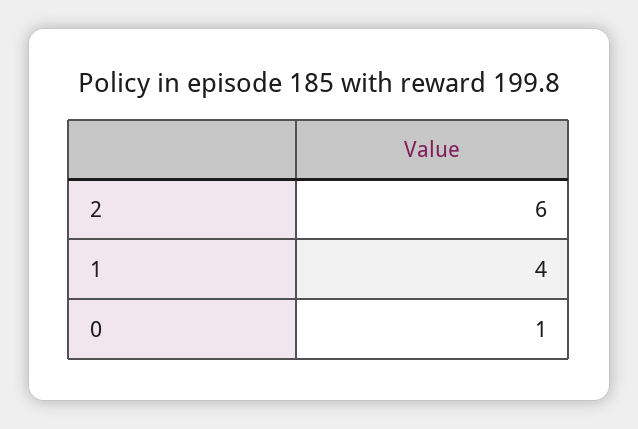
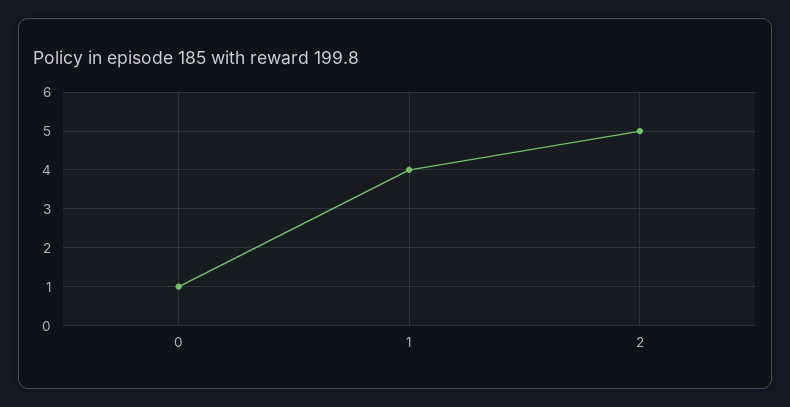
  {
-   "2": 6,
+   "2": 5,
    "1": 4,
    "0": 1
  }

